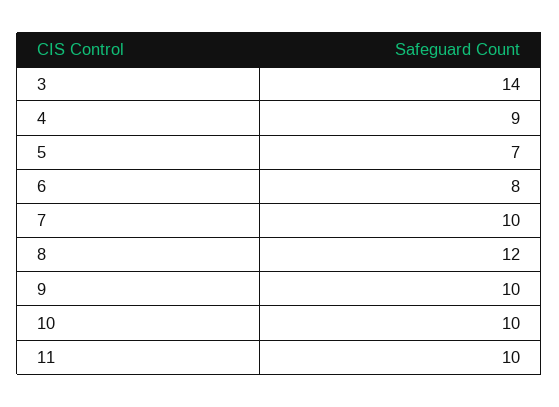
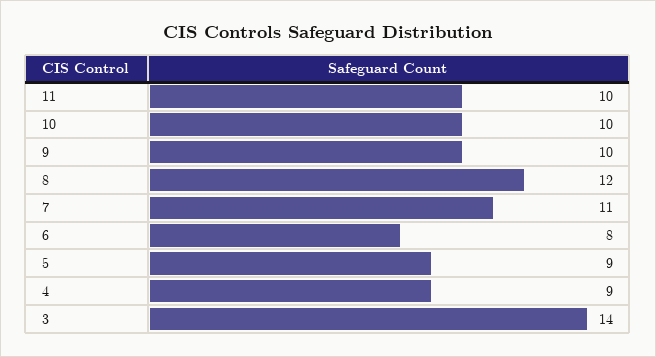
  {
    "3": 14,
    "4": 9,
-   "5": 7,
+   "5": 9,
    "6": 8,
-   "7": 10,
+   "7": 11,
    "8": 12,
    "9": 10,
    "10": 10,
    "11": 10
  }

